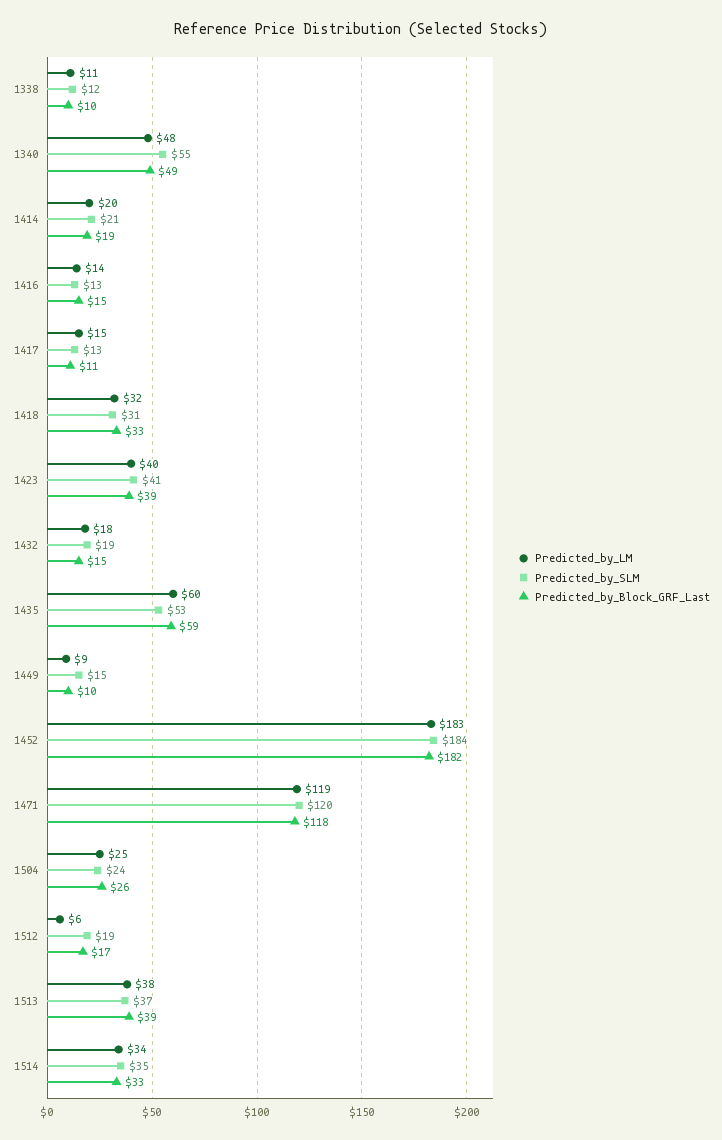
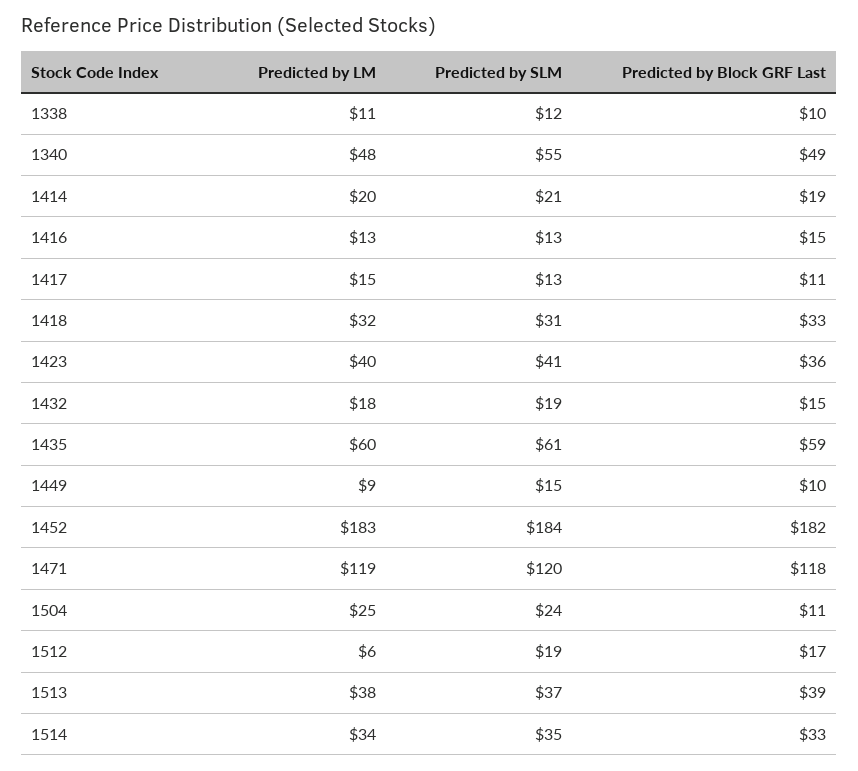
  {
    "Predicted_by_LM": {
      "1338": 11,
      "1340": 48,
      "1414": 20,
-     "1416": 14,
+     "1416": 13,
      "1417": 15,
      "1418": 32,
      "1423": 40,
      "1432": 18,
      "1435": 60,
      "1449": 9,
      "1452": 183,
      "1471": 119,
      "1504": 25,
      "1512": 6,
      "1513": 38,
      "1514": 34
    },
    "Predicted_by_SLM": {
      "1338": 12,
      "1340": 55,
      "1414": 21,
      "1416": 13,
      "1417": 13,
      "1418": 31,
      "1423": 41,
      "1432": 19,
-     "1435": 53,
+     "1435": 61,
      "1449": 15,
      "1452": 184,
      "1471": 120,
      "1504": 24,
      "1512": 19,
      "1513": 37,
      "1514": 35
    },
    "Predicted_by_Block_GRF_Last": {
      "1338": 10,
      "1340": 49,
      "1414": 19,
      "1416": 15,
      "1417": 11,
      "1418": 33,
-     "1423": 39,
+     "1423": 36,
      "1432": 15,
      "1435": 59,
      "1449": 10,
      "1452": 182,
      "1471": 118,
-     "1504": 26,
+     "1504": 11,
      "1512": 17,
      "1513": 39,
      "1514": 33
    }
  }

